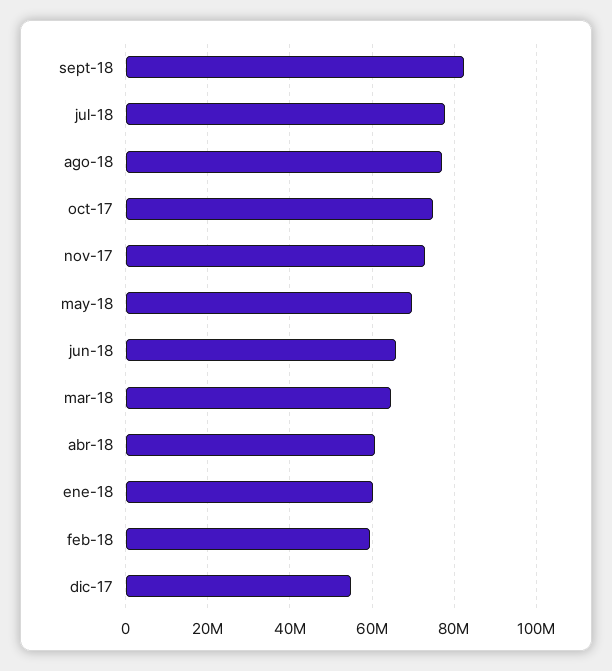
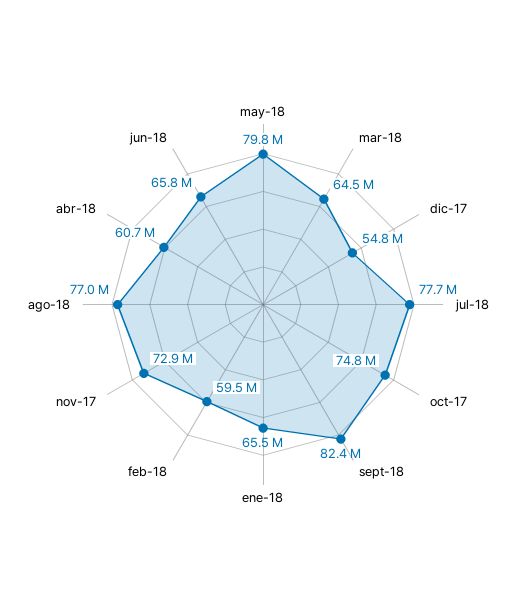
  {
    "sept-18": 82400000,
    "jul-18": 77700000,
    "ago-18": 77000000,
    "oct-17": 74800000,
    "nov-17": 72900000,
-   "may-18": 70000000,
+   "may-18": 79800000,
    "jun-18": 65800000,
    "mar-18": 64500000,
    "abr-18": 60700000,
-   "ene-18": 60000000,
+   "ene-18": 65500000,
    "feb-18": 59500000,
    "dic-17": 54800000
  }

